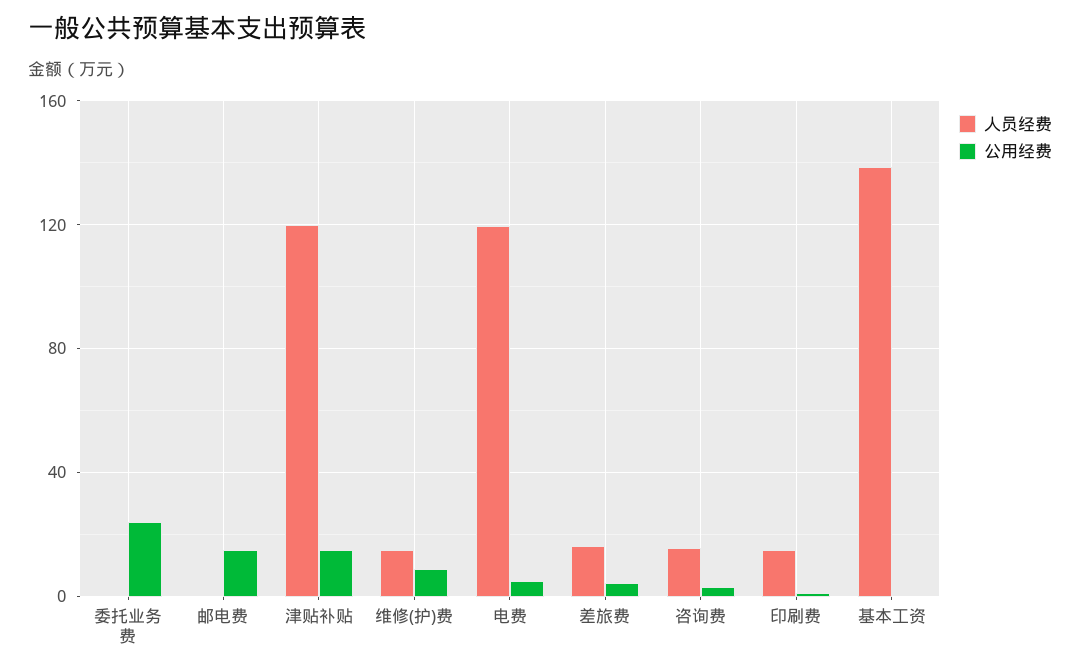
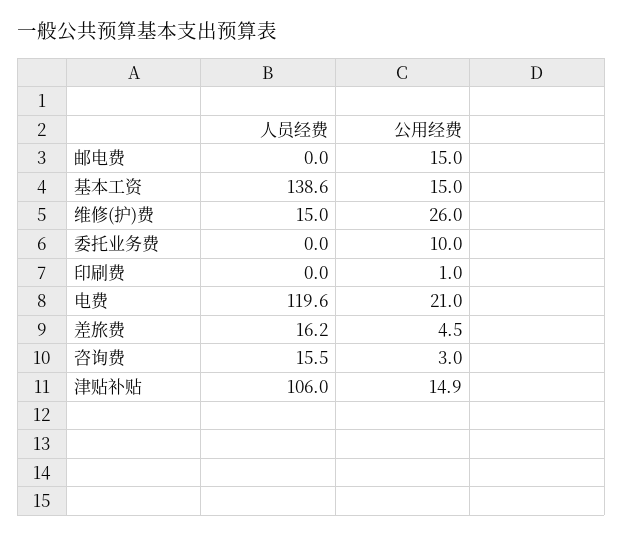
  {
    "人员经费": {
      "委托业务费": 0,
      "邮电费": 0,
-     "津贴补贴": 120,
+     "津贴补贴": 106,
      "维修(护)费": 15,
      "电费": 119.6,
      "差旅费": 16.2,
      "咨询费": 15.5,
-     "印刷费": 15,
+     "印刷费": 0,
      "基本工资": 138.6
    },
    "公用经费": {
-     "委托业务费": 25,
+     "委托业务费": 10,
      "邮电费": 15,
      "津贴补贴": 14.9,
-     "维修(护)费": 10,
+     "维修(护)费": 26,
-     "电费": 5,
+     "电费": 21,
      "差旅费": 4.5,
      "咨询费": 3,
      "印刷费": 1,
-     "基本工资": 0
+     "基本工资": 15
    }
  }

